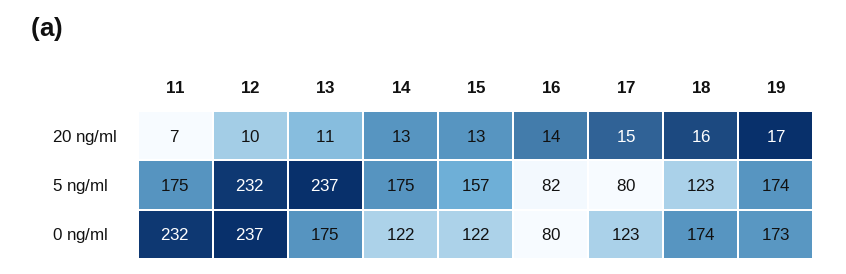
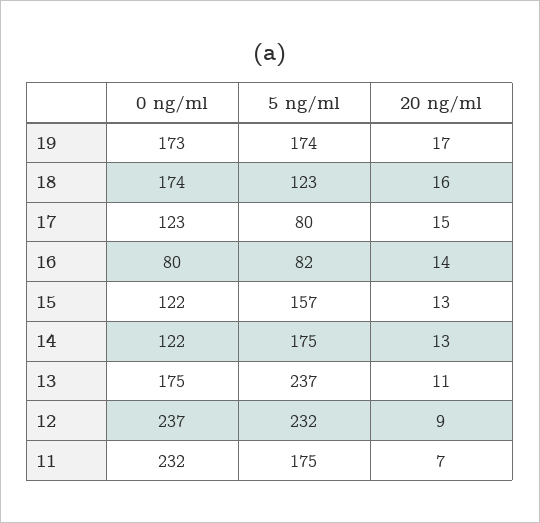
  {
    "11": {
      "20 ng/ml": 7,
      "5 ng/ml": 175,
      "0 ng/ml": 232
    },
    "12": {
-     "20 ng/ml": 10,
+     "20 ng/ml": 9,
      "5 ng/ml": 232,
      "0 ng/ml": 237
    },
    "13": {
      "20 ng/ml": 11,
      "5 ng/ml": 237,
      "0 ng/ml": 175
    },
    "14": {
      "20 ng/ml": 13,
      "5 ng/ml": 175,
      "0 ng/ml": 122
    },
    "15": {
      "20 ng/ml": 13,
      "5 ng/ml": 157,
      "0 ng/ml": 122
    },
    "16": {
      "20 ng/ml": 14,
      "5 ng/ml": 82,
      "0 ng/ml": 80
    },
    "17": {
      "20 ng/ml": 15,
      "5 ng/ml": 80,
      "0 ng/ml": 123
    },
    "18": {
      "20 ng/ml": 16,
      "5 ng/ml": 123,
      "0 ng/ml": 174
    },
    "19": {
      "20 ng/ml": 17,
      "5 ng/ml": 174,
      "0 ng/ml": 173
    }
  }

